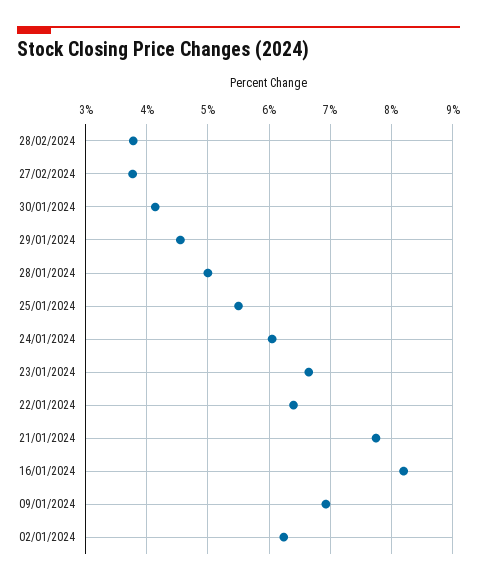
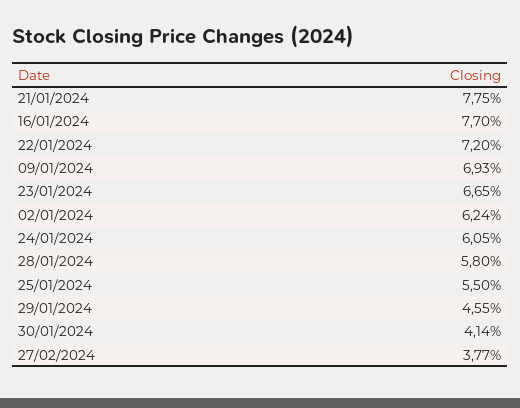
  {
-   "28/02/2024": 3.8,
    "27/02/2024": 3.77,
    "30/01/2024": 4.14,
    "29/01/2024": 4.55,
-   "28/01/2024": 5,
+   "28/01/2024": 5.8,
    "25/01/2024": 5.5,
    "24/01/2024": 6.05,
    "23/01/2024": 6.65,
-   "22/01/2024": 6.4,
+   "22/01/2024": 7.2,
    "21/01/2024": 7.75,
-   "16/01/2024": 8.2,
+   "16/01/2024": 7.7,
    "09/01/2024": 6.93,
    "02/01/2024": 6.24
  }

